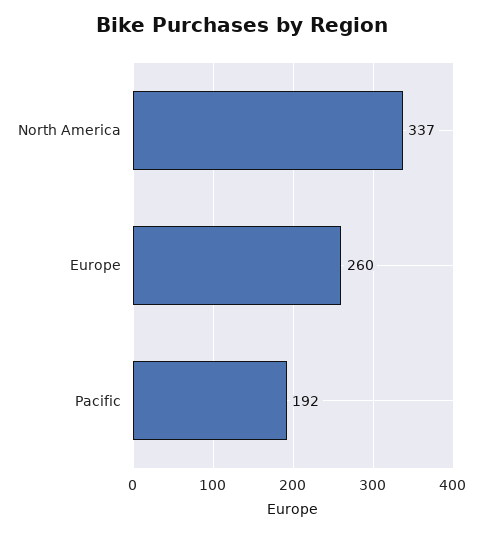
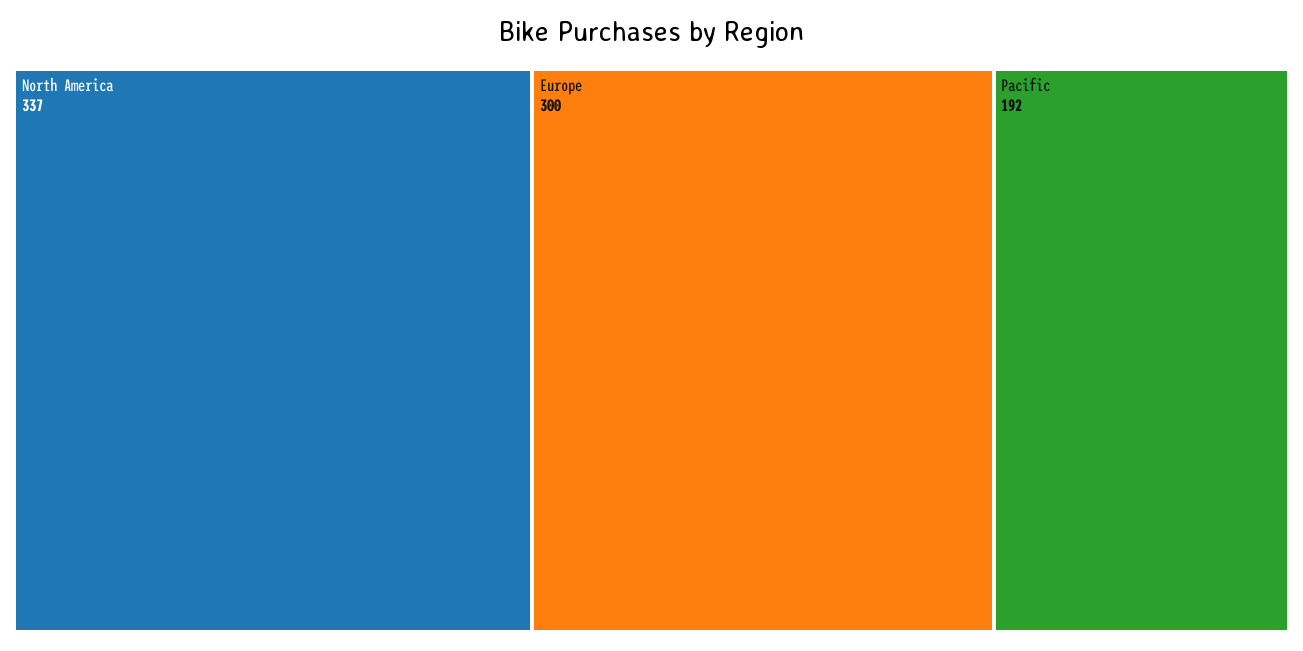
  {
    "North America": 337,
-   "Europe": 260,
+   "Europe": 300,
    "Pacific": 192
  }

